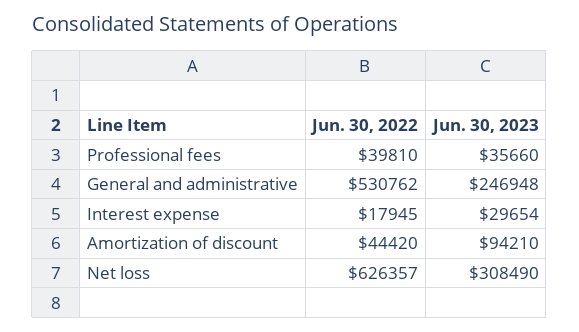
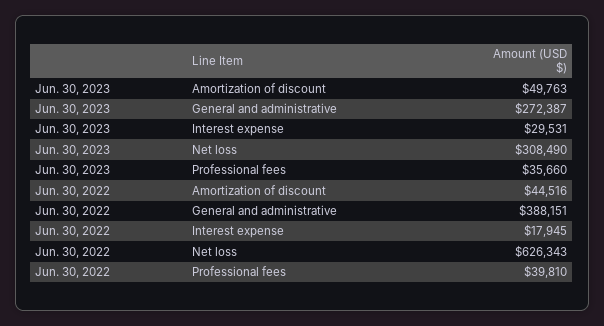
  {
    "Jun. 30, 2022": {
      "Professional fees": 39810,
-     "General and administrative": 530762,
+     "General and administrative": 388151,
      "Interest expense": 17945,
-     "Amortization of discount": 44420,
+     "Amortization of discount": 44516,
-     "Net loss": 626357
+     "Net loss": 626343
    },
    "Jun. 30, 2023": {
      "Professional fees": 35660,
-     "General and administrative": 246948,
+     "General and administrative": 272387,
-     "Interest expense": 29654,
+     "Interest expense": 29531,
-     "Amortization of discount": 94210,
+     "Amortization of discount": 49763,
      "Net loss": 308490
    }
  }

